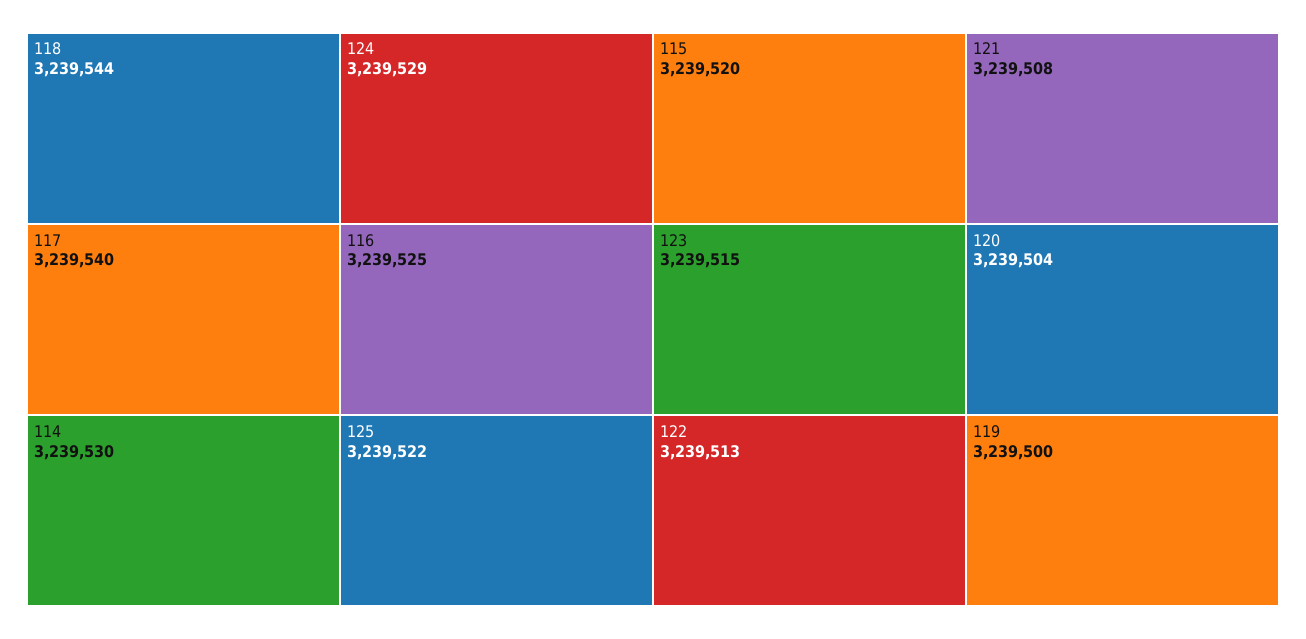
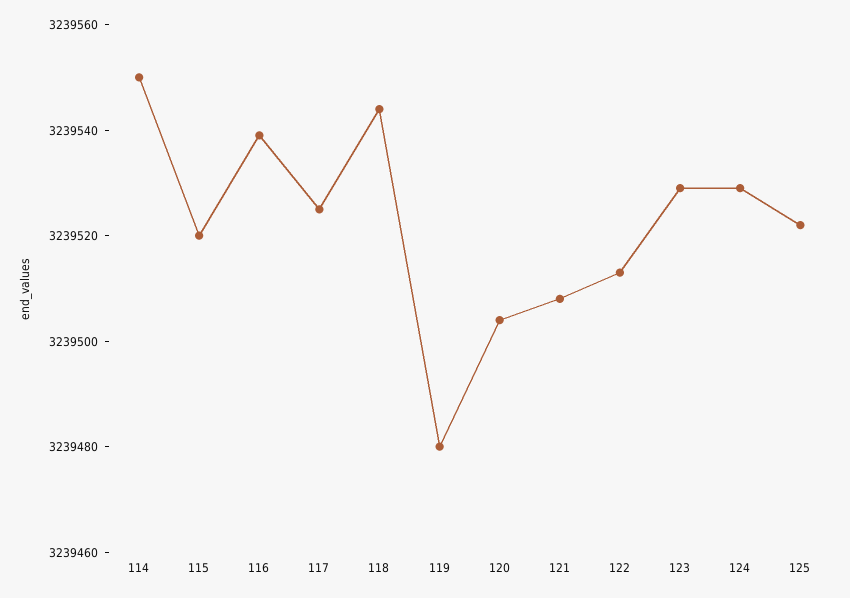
  {
    "118": 3239544,
-   "117": 3239540,
+   "117": 3239525,
-   "114": 3239530,
+   "114": 3239550,
    "124": 3239529,
-   "116": 3239525,
+   "116": 3239540,
    "125": 3239522,
    "115": 3239520,
-   "123": 3239515,
+   "123": 3239530,
    "122": 3239513,
    "121": 3239508,
    "120": 3239504,
-   "119": 3239500
+   "119": 3239480
  }

